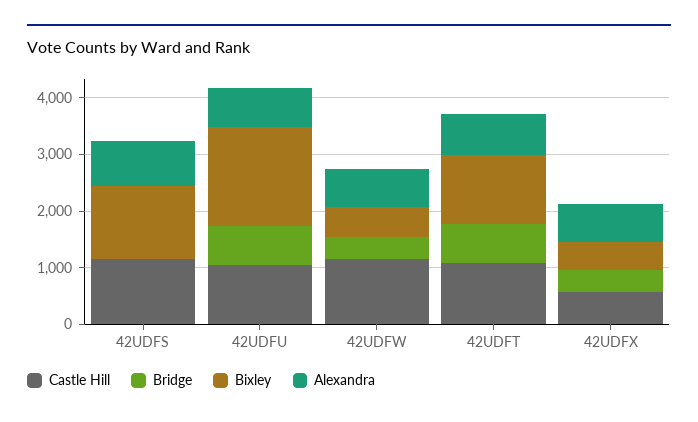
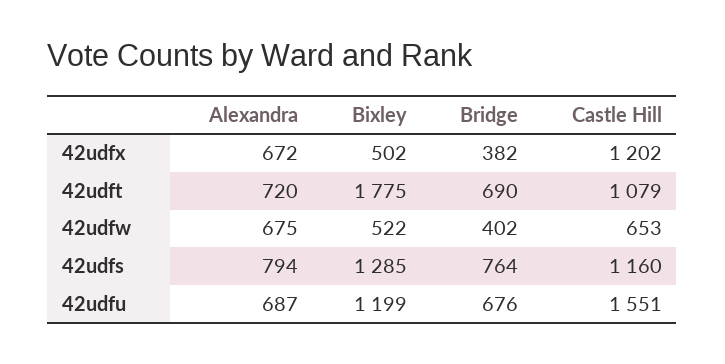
  {
    "Castle Hill": {
      "42UDFS": 1160,
-     "42UDFU": 1000,
+     "42UDFU": 1551,
-     "42UDFW": 1200,
+     "42UDFW": 653,
      "42UDFT": 1079,
-     "42UDFX": 600
+     "42UDFX": 1202
    },
    "Bridge": {
-     "42UDFS": 0,
+     "42UDFS": 764,
      "42UDFU": 676,
      "42UDFW": 402,
      "42UDFT": 690,
      "42UDFX": 382
    },
    "Bixley": {
      "42UDFS": 1285,
-     "42UDFU": 1800,
+     "42UDFU": 1199,
      "42UDFW": 522,
-     "42UDFT": 1200,
+     "42UDFT": 1775,
      "42UDFX": 502
    },
    "Alexandra": {
      "42UDFS": 794,
      "42UDFU": 687,
      "42UDFW": 675,
      "42UDFT": 720,
      "42UDFX": 672
    }
  }

